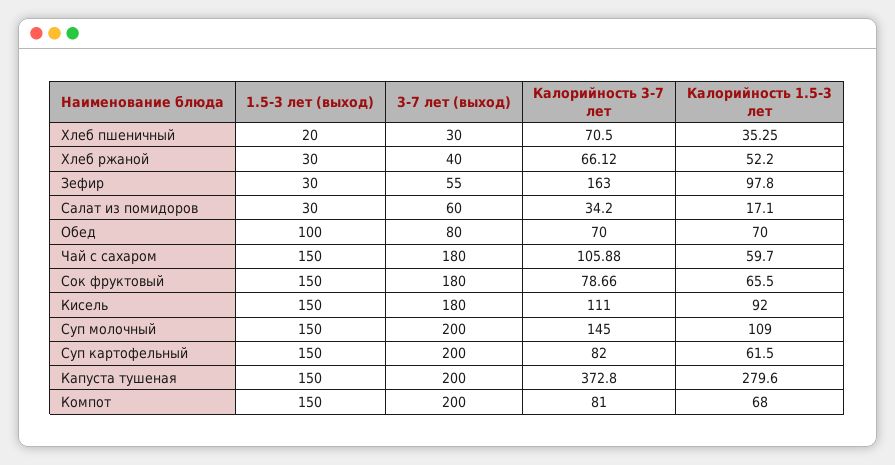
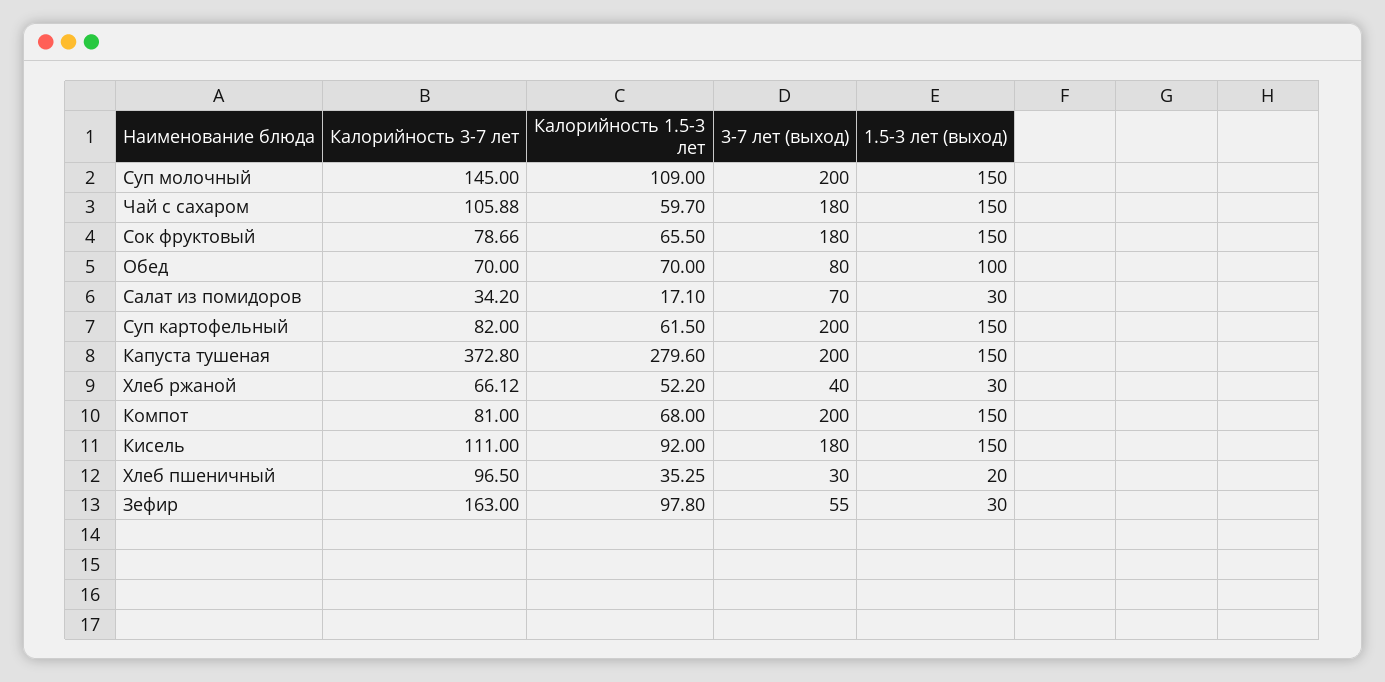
  {
    "1.5-3 лет (выход)": {
      "Хлеб пшеничный": 20,
      "Хлеб ржаной": 30,
      "Зефир": 30,
      "Салат из помидоров": 30,
      "Обед": 100,
      "Чай с сахаром": 150,
      "Сок фруктовый": 150,
      "Кисель": 150,
      "Суп молочный": 150,
      "Суп картофельный": 150,
      "Капуста тушеная": 150,
      "Компот": 150
    },
    "3-7 лет (выход)": {
      "Хлеб пшеничный": 30,
      "Хлеб ржаной": 40,
      "Зефир": 55,
-     "Салат из помидоров": 60,
+     "Салат из помидоров": 70,
      "Обед": 80,
      "Чай с сахаром": 180,
      "Сок фруктовый": 180,
      "Кисель": 180,
      "Суп молочный": 200,
      "Суп картофельный": 200,
      "Капуста тушеная": 200,
      "Компот": 200
    },
    "Калорийность 3-7 лет": {
-     "Хлеб пшеничный": 70.5,
+     "Хлеб пшеничный": 96.5,
      "Хлеб ржаной": 66.12,
      "Зефир": 163,
      "Салат из помидоров": 34.2,
      "Обед": 70,
      "Чай с сахаром": 105.88,
      "Сок фруктовый": 78.66,
      "Кисель": 111,
      "Суп молочный": 145,
      "Суп картофельный": 82,
      "Капуста тушеная": 372.8,
      "Компот": 81
    },
    "Калорийность 1.5-3 лет": {
      "Хлеб пшеничный": 35.25,
      "Хлеб ржаной": 52.2,
      "Зефир": 97.8,
      "Салат из помидоров": 17.1,
      "Обед": 70,
      "Чай с сахаром": 59.7,
      "Сок фруктовый": 65.5,
      "Кисель": 92,
      "Суп молочный": 109,
      "Суп картофельный": 61.5,
      "Капуста тушеная": 279.6,
      "Компот": 68
    }
  }

